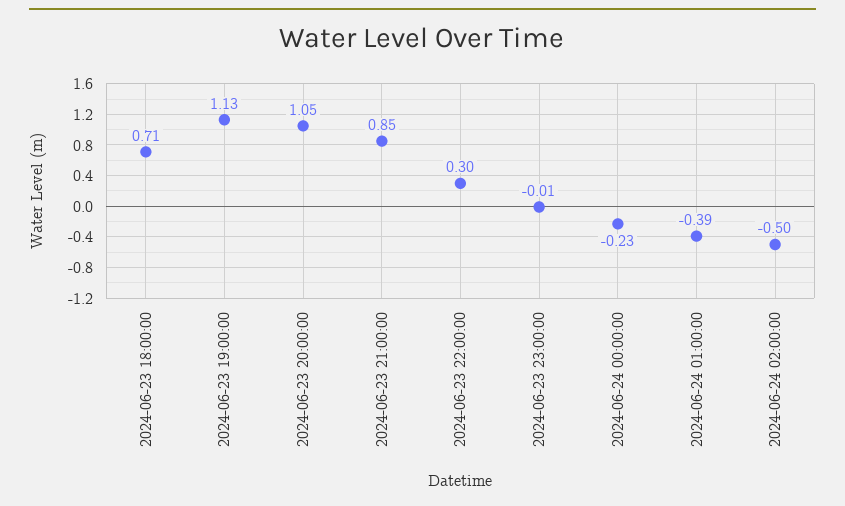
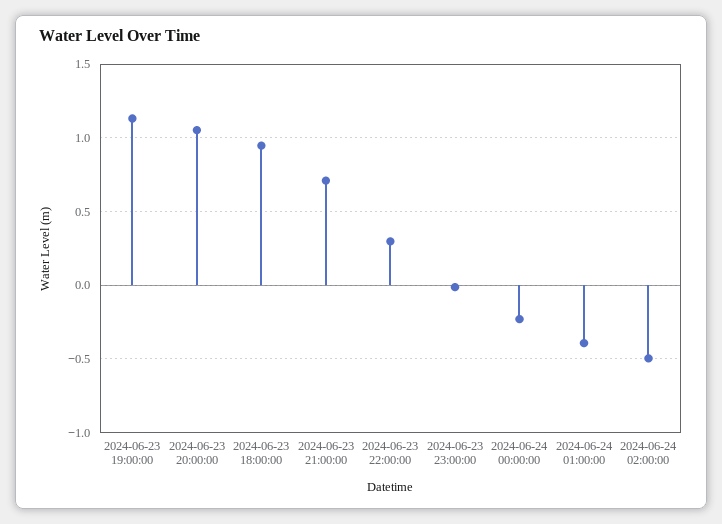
  {
-   "2024-06-23 18:00:00": 0.71,
+   "2024-06-23 18:00:00": 0.95,
    "2024-06-23 19:00:00": 1.13,
    "2024-06-23 20:00:00": 1.05,
-   "2024-06-23 21:00:00": 0.85,
+   "2024-06-23 21:00:00": 0.7,
    "2024-06-23 22:00:00": 0.3,
    "2024-06-23 23:00:00": -0.01,
    "2024-06-24 00:00:00": -0.23,
    "2024-06-24 01:00:00": -0.39,
    "2024-06-24 02:00:00": -0.5
  }

